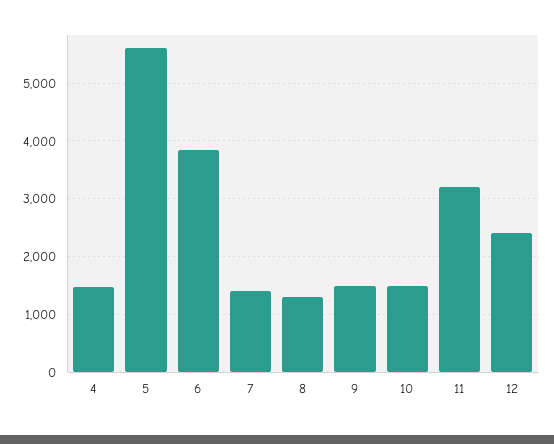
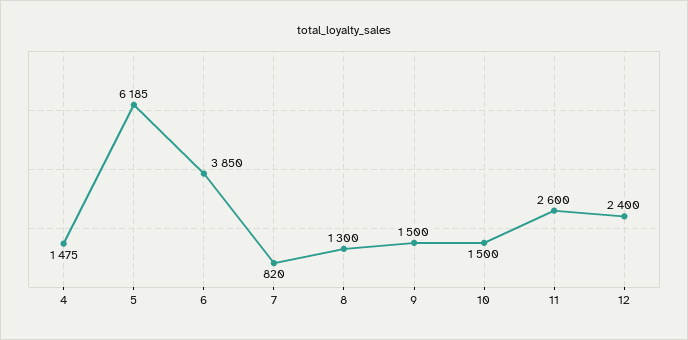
  {
    "4": 1475,
-   "5": 5600,
+   "5": 6185,
    "6": 3850,
-   "7": 1400,
+   "7": 820,
    "8": 1300,
    "9": 1500,
    "10": 1500,
-   "11": 3200,
+   "11": 2600,
    "12": 2400
  }

